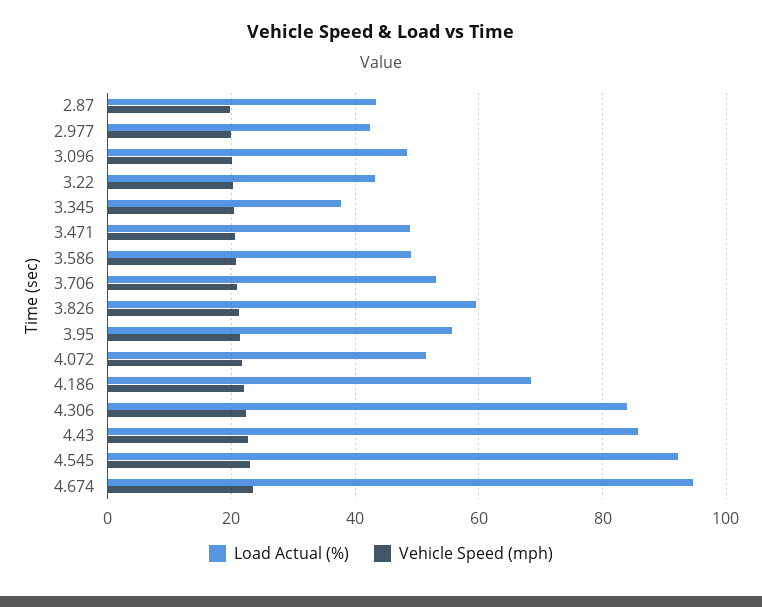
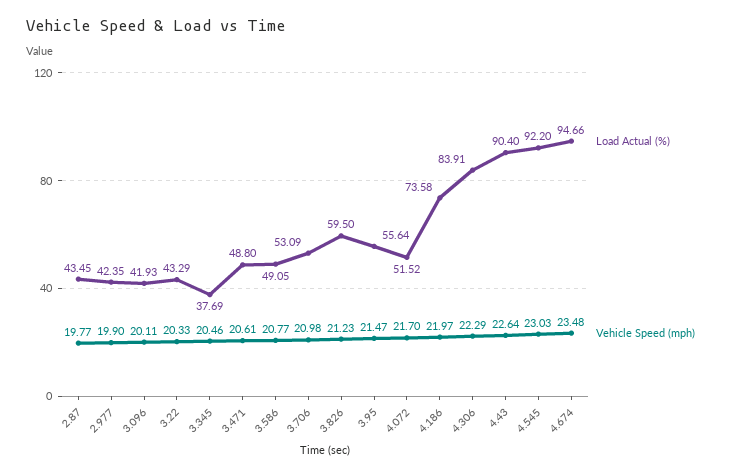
  {
    "Load Actual (%)": {
      "2.87": 43.45,
      "2.977": 42.35,
-     "3.096": 48,
+     "3.096": 41.93,
      "3.22": 43.29,
      "3.345": 37.69,
      "3.471": 48.8,
      "3.586": 49.05,
      "3.706": 53.09,
      "3.826": 59.5,
      "3.95": 55.64,
      "4.072": 51.52,
-     "4.186": 68,
+     "4.186": 73.58,
      "4.306": 83.91,
-     "4.43": 86,
+     "4.43": 90.4,
      "4.545": 92.2,
      "4.674": 94.66
    },
    "Vehicle Speed (mph)": {
      "2.87": 19.77,
      "2.977": 19.9,
      "3.096": 20.11,
      "3.22": 20.33,
      "3.345": 20.46,
      "3.471": 20.61,
      "3.586": 20.77,
      "3.706": 20.98,
      "3.826": 21.23,
      "3.95": 21.47,
      "4.072": 21.7,
      "4.186": 21.97,
      "4.306": 22.29,
      "4.43": 22.64,
      "4.545": 23.03,
      "4.674": 23.48
    }
  }

